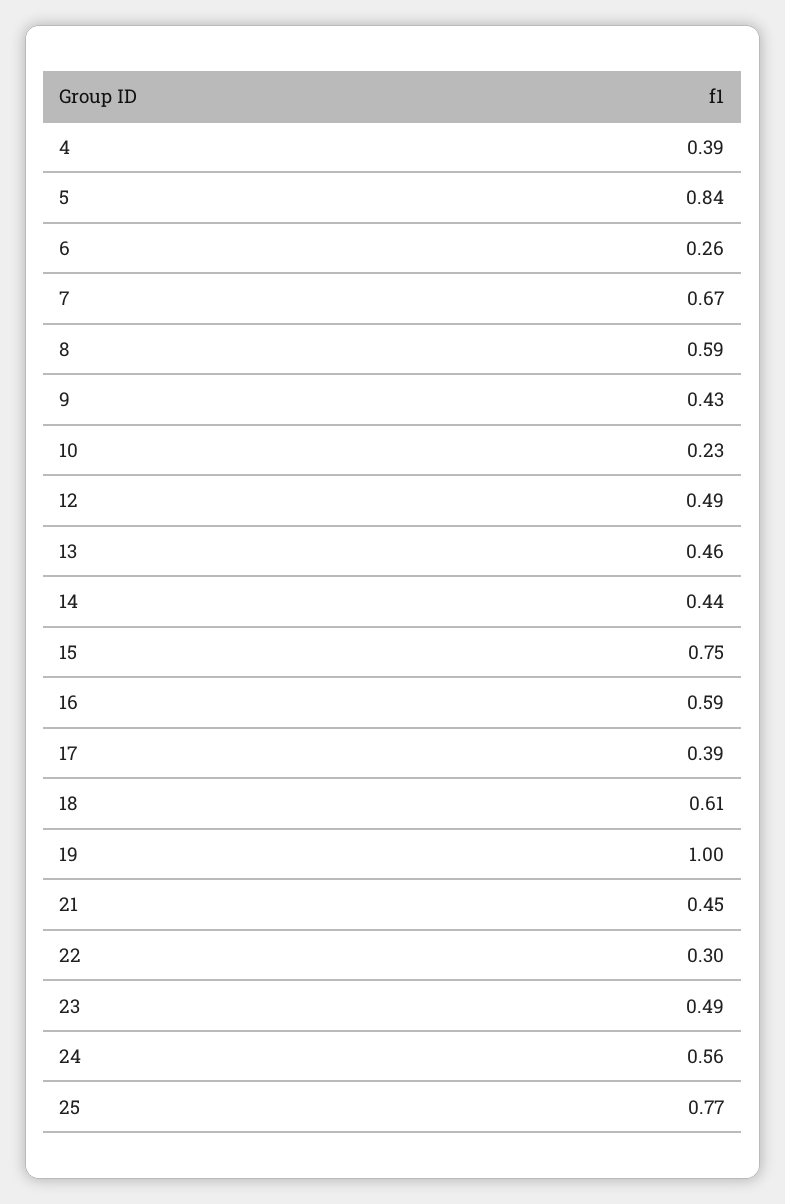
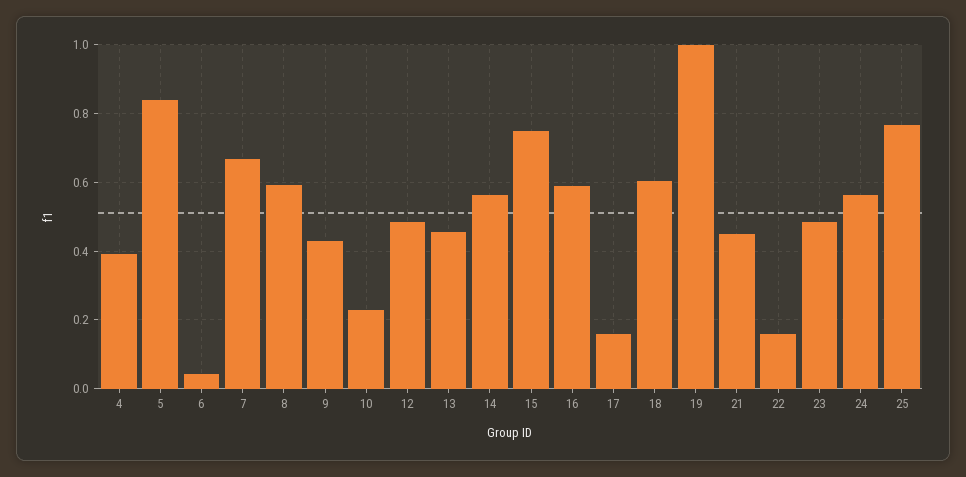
  {
    "4": 0.39,
    "5": 0.84,
-   "6": 0.26,
+   "6": 0.04,
    "7": 0.67,
    "8": 0.59,
    "9": 0.43,
    "10": 0.23,
    "12": 0.49,
    "13": 0.46,
-   "14": 0.44,
+   "14": 0.56,
    "15": 0.75,
    "16": 0.59,
-   "17": 0.39,
+   "17": 0.16,
    "18": 0.61,
    "19": 1,
    "21": 0.45,
-   "22": 0.3,
+   "22": 0.16,
    "23": 0.49,
    "24": 0.56,
    "25": 0.77
  }

